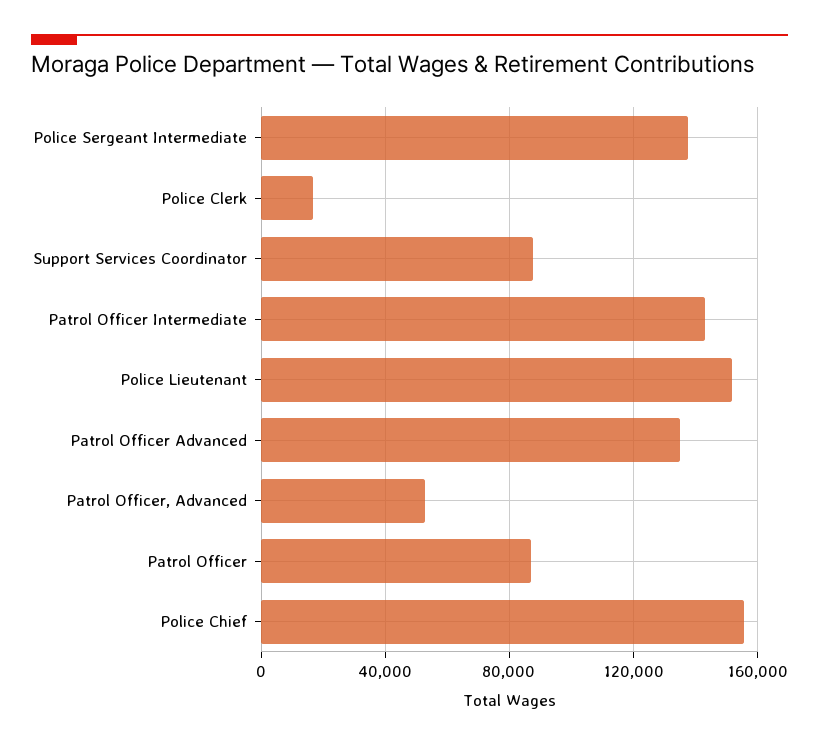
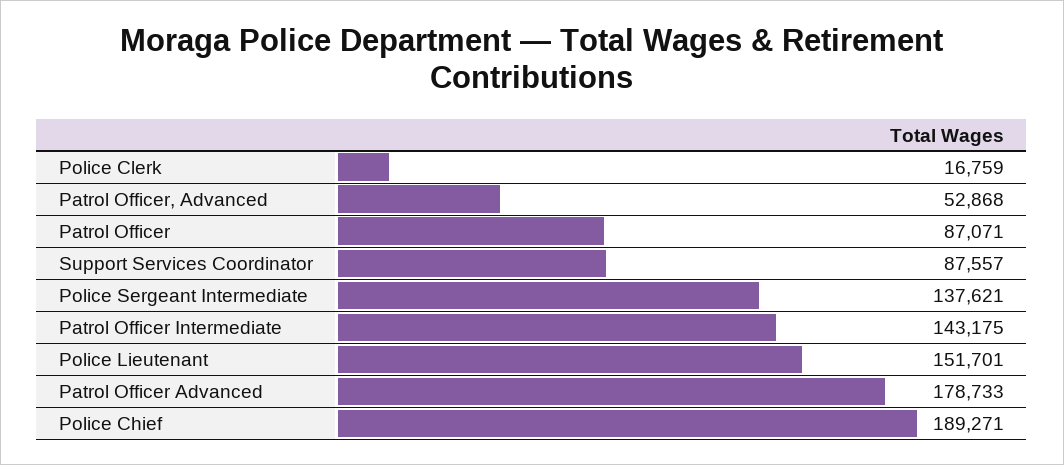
  {
    "Police Sergeant Intermediate": 137621,
    "Police Clerk": 16759,
    "Support Services Coordinator": 87557,
    "Patrol Officer Intermediate": 143175,
    "Police Lieutenant": 151701,
-   "Patrol Officer Advanced": 135000,
+   "Patrol Officer Advanced": 178733,
    "Patrol Officer, Advanced": 52868,
    "Patrol Officer": 87071,
-   "Police Chief": 155000
+   "Police Chief": 189271
  }

